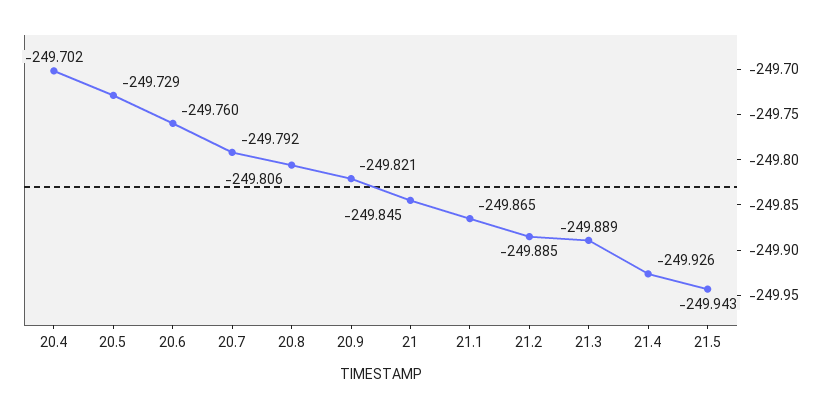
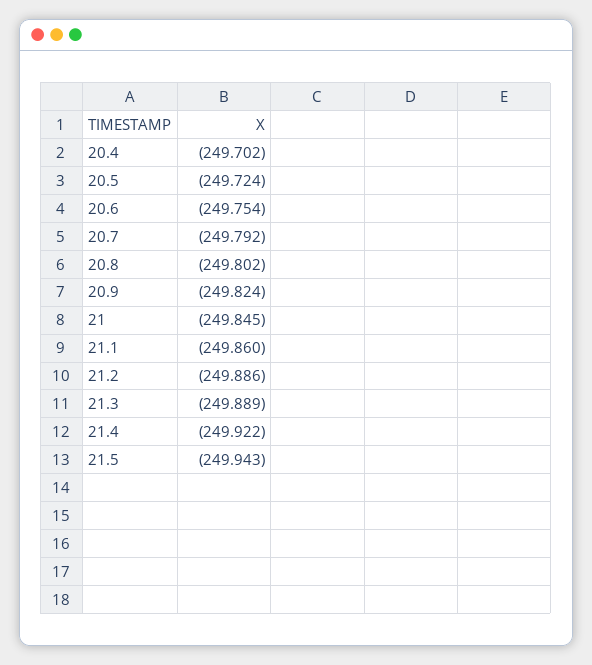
  {
    "20.4": -249.702,
-   "20.5": -249.729,
+   "20.5": -249.724,
-   "20.6": -249.76,
+   "20.6": -249.754,
    "20.7": -249.792,
-   "20.8": -249.806,
+   "20.8": -249.802,
-   "20.9": -249.821,
+   "20.9": -249.824,
    "21": -249.845,
-   "21.1": -249.865,
+   "21.1": -249.86,
-   "21.2": -249.885,
+   "21.2": -249.886,
    "21.3": -249.889,
-   "21.4": -249.926,
+   "21.4": -249.922,
    "21.5": -249.943
  }

